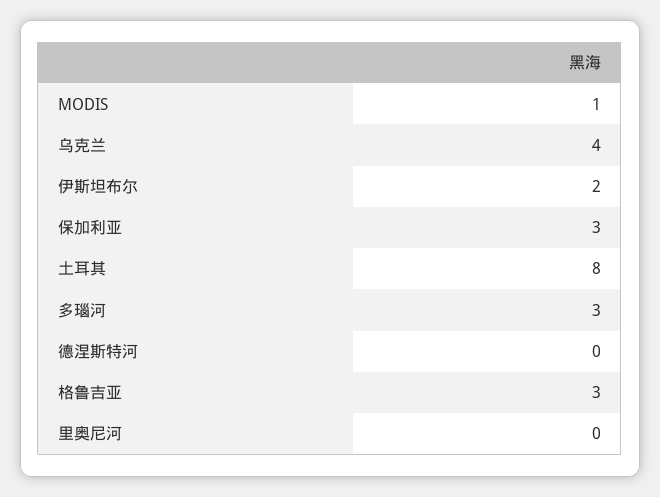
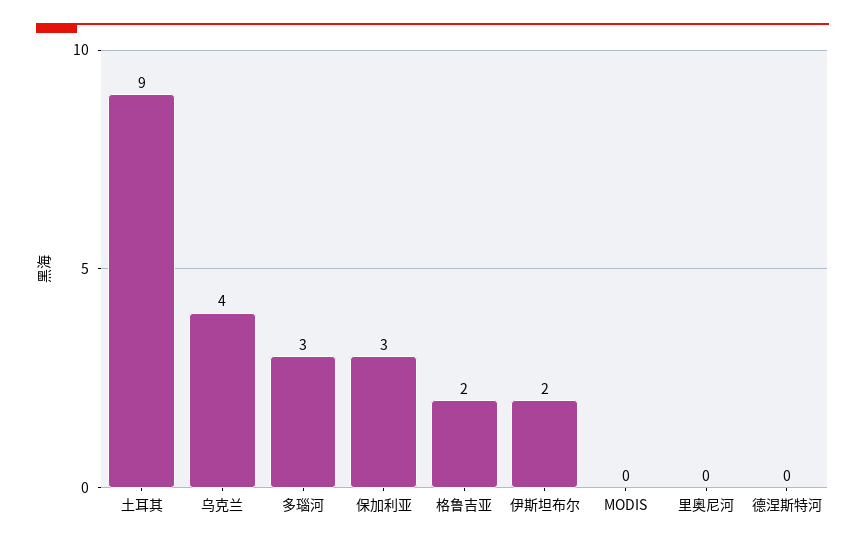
  {
-   "MODIS": 1,
+   "MODIS": 0,
    "乌克兰": 4,
    "伊斯坦布尔": 2,
    "保加利亚": 3,
-   "土耳其": 8,
+   "土耳其": 9,
    "多瑙河": 3,
    "德涅斯特河": 0,
-   "格鲁吉亚": 3,
+   "格鲁吉亚": 2,
    "里奥尼河": 0
  }

